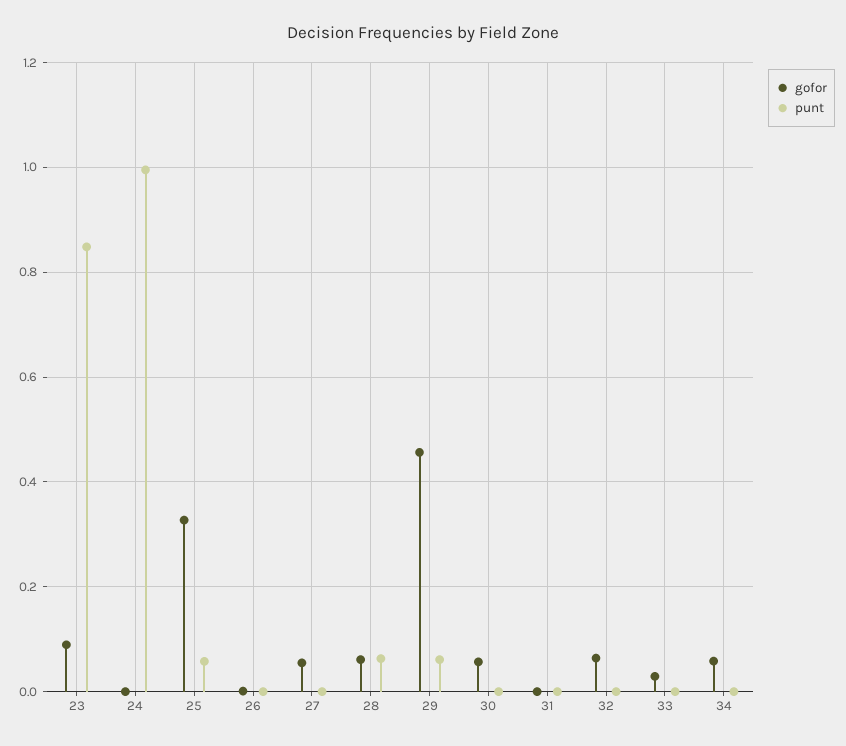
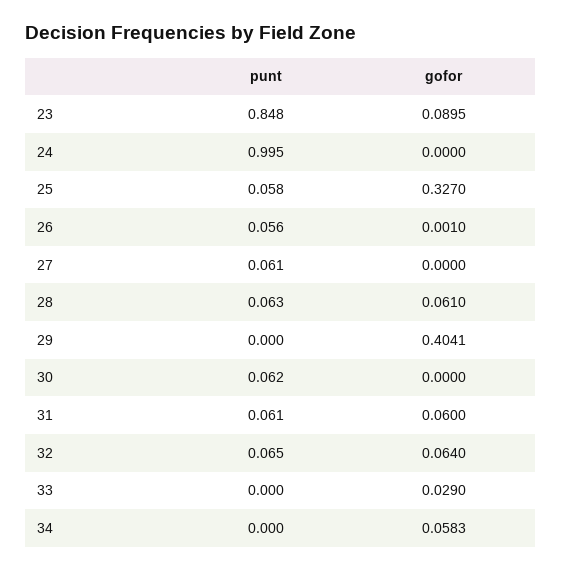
  {
    "gofor": {
      "23": 0.0895,
      "24": 0,
      "25": 0.327,
      "26": 0.001,
-     "27": 0.06,
+     "27": 0,
      "28": 0.061,
-     "29": 0.46,
+     "29": 0.4041,
-     "30": 0.06,
+     "30": 0,
-     "31": 0,
+     "31": 0.06,
      "32": 0.064,
      "33": 0.029,
      "34": 0.0583
    },
    "punt": {
      "23": 0.848,
      "24": 0.995,
      "25": 0.058,
-     "26": 0,
+     "26": 0.056,
-     "27": 0,
+     "27": 0.061,
      "28": 0.063,
-     "29": 0.06,
+     "29": 0,
-     "30": 0,
+     "30": 0.062,
-     "31": 0,
+     "31": 0.061,
-     "32": 0,
+     "32": 0.065,
      "33": 0,
      "34": 0
    }
  }

